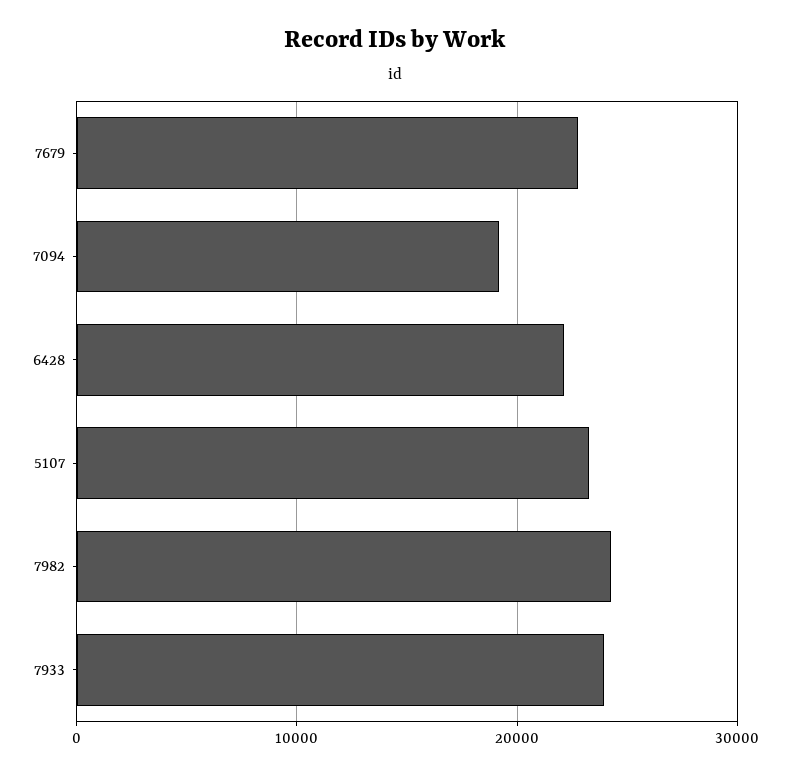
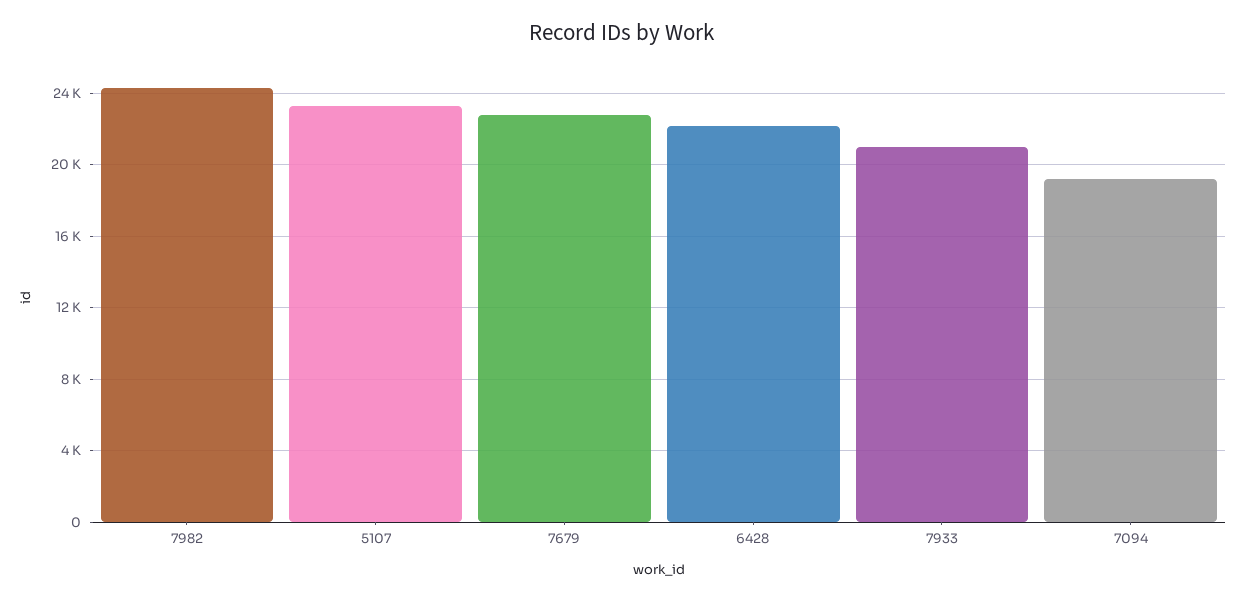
  {
    "7679": 23000,
    "7094": 19000,
    "6428": 22000,
    "5107": 23500,
    "7982": 24500,
-   "7933": 24000
+   "7933": 21000
  }

